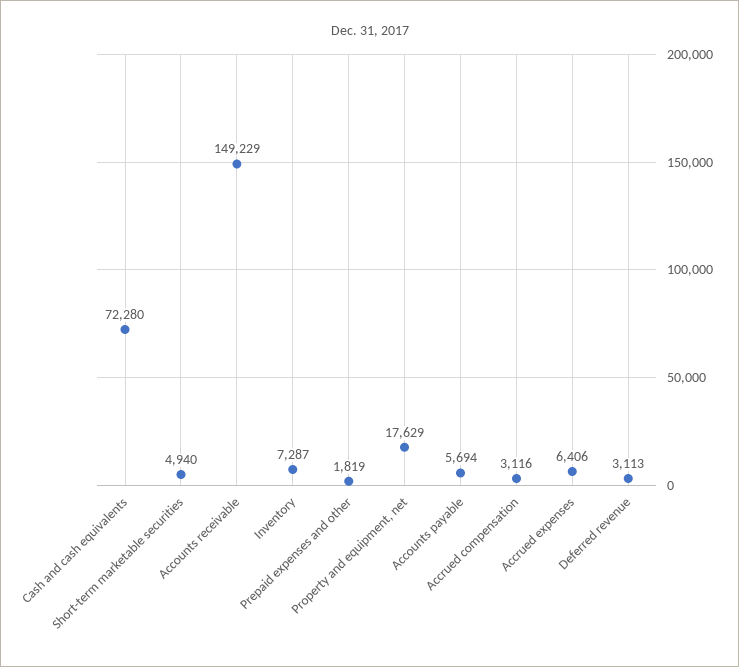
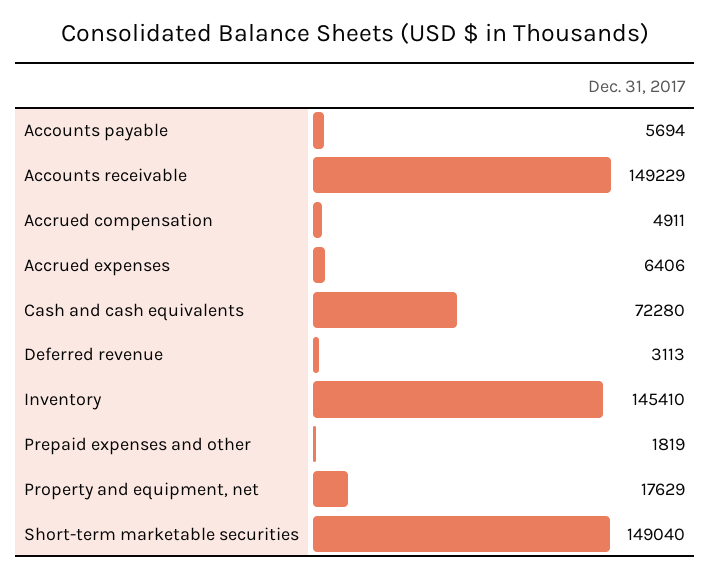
  {
    "Cash and cash equivalents": 72280,
-   "Short-term marketable securities": 4940,
+   "Short-term marketable securities": 149040,
    "Accounts receivable": 149229,
-   "Inventory": 7287,
+   "Inventory": 145410,
    "Prepaid expenses and other": 1819,
    "Property and equipment, net": 17629,
    "Accounts payable": 5694,
-   "Accrued compensation": 3116,
+   "Accrued compensation": 4911,
    "Accrued expenses": 6406,
    "Deferred revenue": 3113
  }

